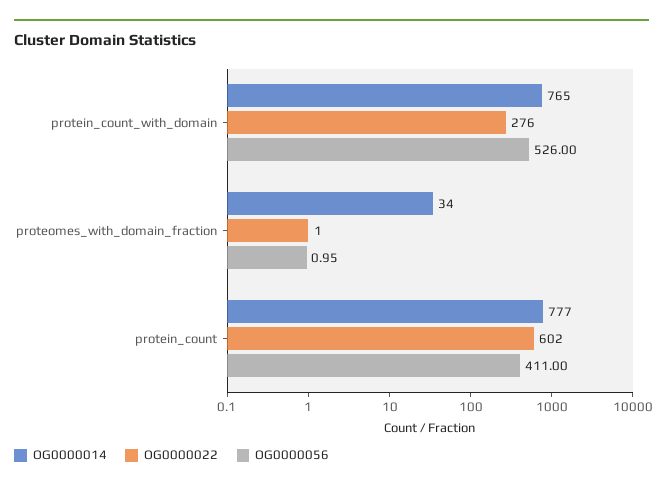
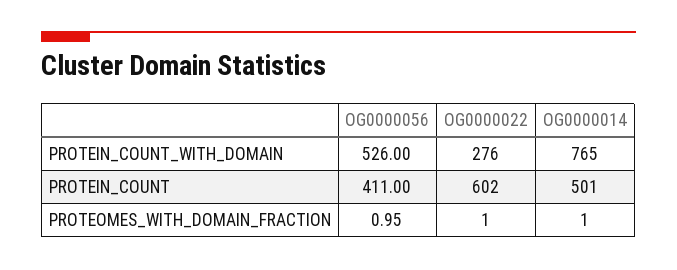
  {
    "OG0000014": {
      "protein_count_with_domain": 765,
-     "proteomes_with_domain_fraction": 34,
+     "proteomes_with_domain_fraction": 1,
-     "protein_count": 777
+     "protein_count": 501
    },
    "OG0000022": {
      "protein_count_with_domain": 276,
      "proteomes_with_domain_fraction": 1,
      "protein_count": 602
    },
    "OG0000056": {
      "protein_count_with_domain": 526,
      "proteomes_with_domain_fraction": 0.95,
      "protein_count": 411
    }
  }

